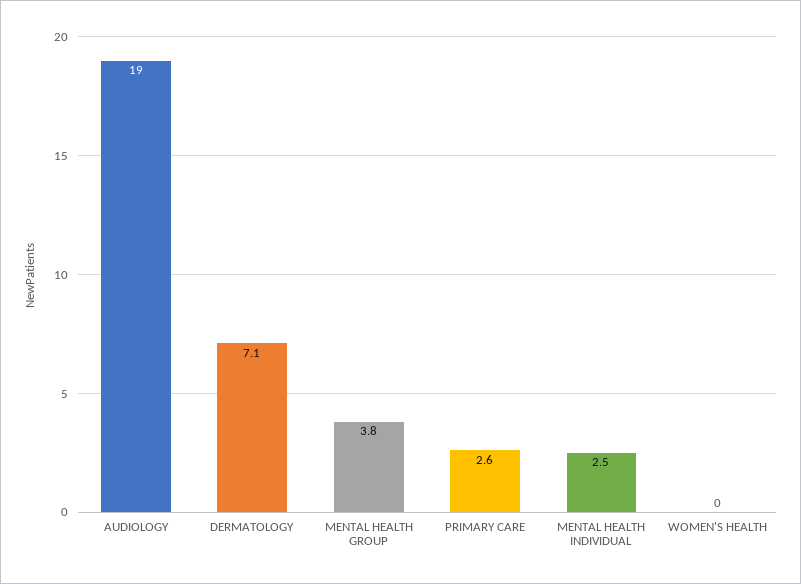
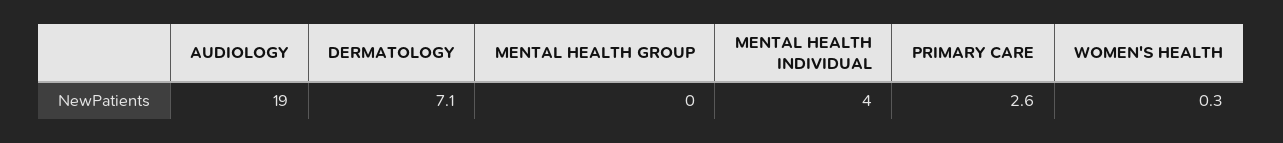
  {
    "AUDIOLOGY": 19,
    "DERMATOLOGY": 7.1,
-   "MENTAL HEALTH GROUP": 3.8,
+   "MENTAL HEALTH GROUP": 0,
    "PRIMARY CARE": 2.6,
-   "MENTAL HEALTH INDIVIDUAL": 2.5,
+   "MENTAL HEALTH INDIVIDUAL": 4,
-   "WOMEN'S HEALTH": 0
+   "WOMEN'S HEALTH": 0.3
  }

